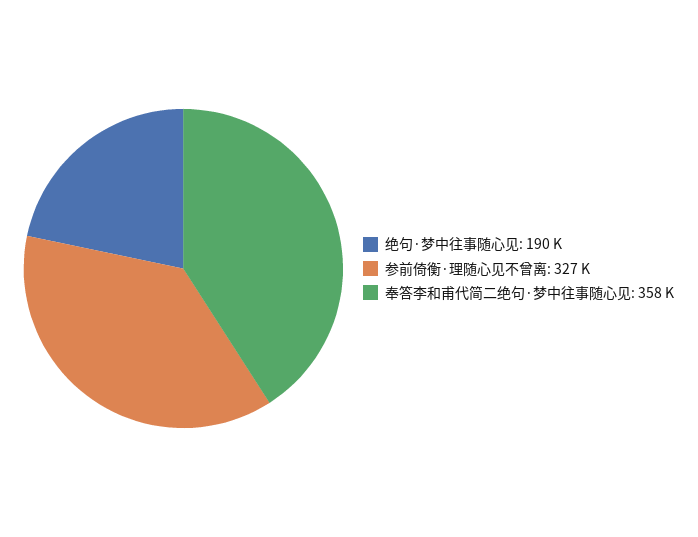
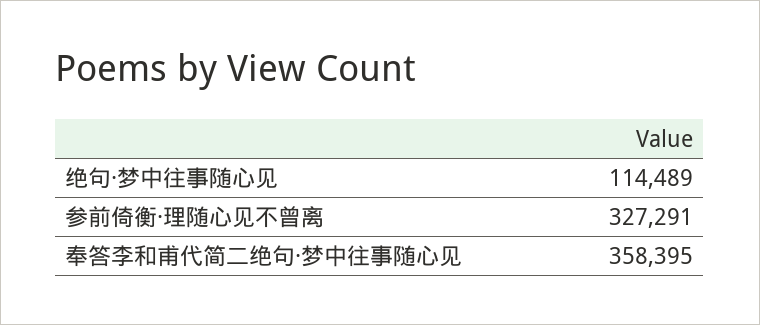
  {
-   "绝句·梦中往事随心见": 190000,
+   "绝句·梦中往事随心见": 114489,
    "参前倚衡·理随心见不曾离": 327291,
    "奉答李和甫代简二绝句·梦中往事随心见": 358395
  }

